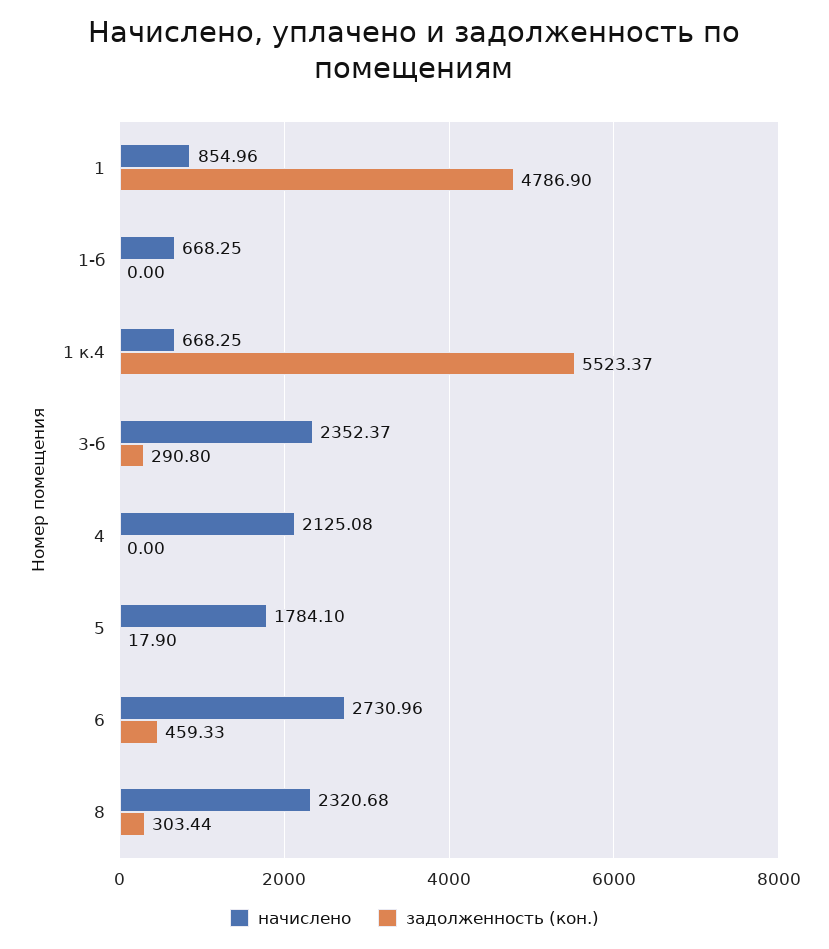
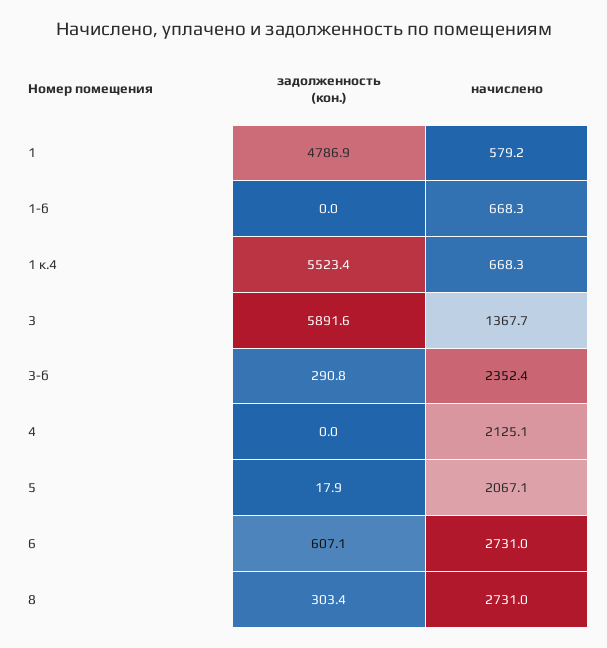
  {
    "начислено": {
-     "1": 854.96,
+     "1": 579.2,
      "1-б": 668.25,
      "1 к.4": 668.25,
      "3-б": 2352.37,
      "4": 2125.08,
-     "5": 1784.1,
+     "5": 2067.1,
      "6": 2730.96,
-     "8": 2320.68
+     "8": 2731,
+     "3": 1367.7
    },
    "задолженность (кон.)": {
      "1": 4786.9,
      "1-б": 0,
      "1 к.4": 5523.37,
      "3-б": 290.8,
      "4": 0,
      "5": 17.9,
-     "6": 459.33,
+     "6": 607.1,
-     "8": 303.44
+     "8": 303.44,
+     "3": 5891.6
    }
  }

